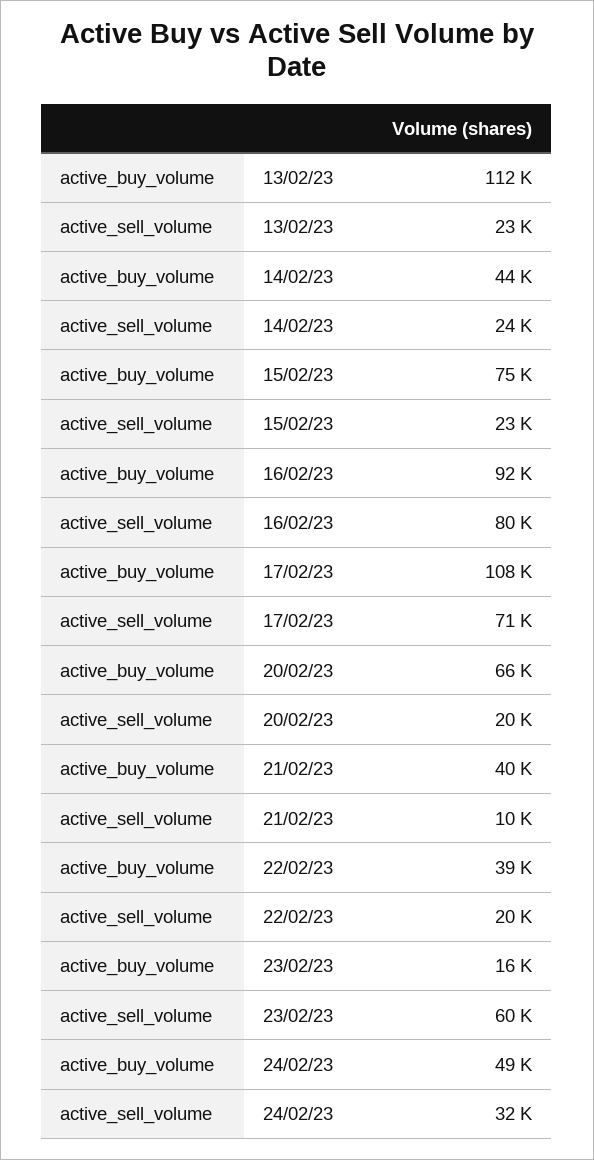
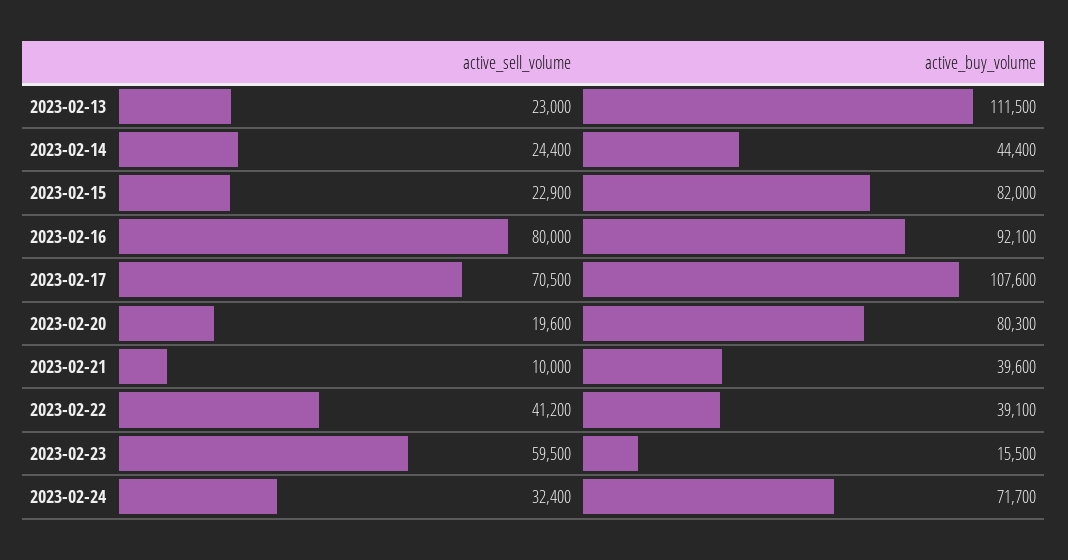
  {
    "active_buy_volume": {
      "13/02/23": 111500,
      "14/02/23": 44400,
-     "15/02/23": 75000,
+     "15/02/23": 82000,
      "16/02/23": 92100,
      "17/02/23": 107600,
-     "20/02/23": 66000,
+     "20/02/23": 80300,
      "21/02/23": 39600,
      "22/02/23": 39100,
      "23/02/23": 15500,
-     "24/02/23": 49000
+     "24/02/23": 71700
    },
    "active_sell_volume": {
      "13/02/23": 23000,
      "14/02/23": 24400,
      "15/02/23": 22900,
      "16/02/23": 80000,
      "17/02/23": 70500,
      "20/02/23": 19600,
      "21/02/23": 10000,
-     "22/02/23": 20000,
+     "22/02/23": 41200,
      "23/02/23": 59500,
      "24/02/23": 32400
    }
  }

